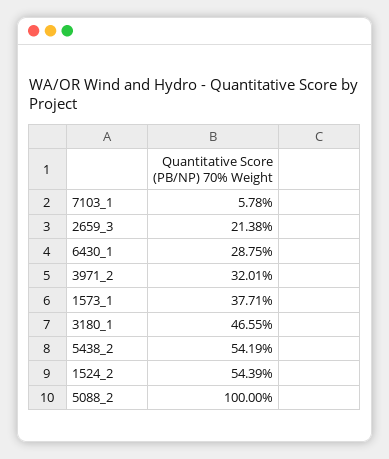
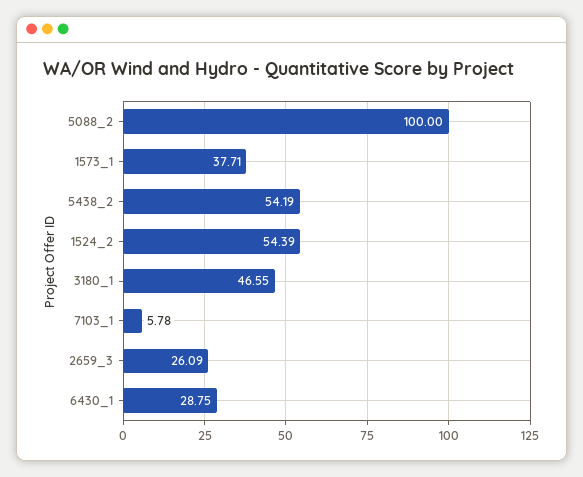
  {
    "7103_1": 5.78,
-   "2659_3": 21.38,
+   "2659_3": 26.09,
    "6430_1": 28.75,
-   "3971_2": 32.01,
    "1573_1": 37.71,
    "3180_1": 46.55,
    "5438_2": 54.19,
    "1524_2": 54.39,
    "5088_2": 100
  }

